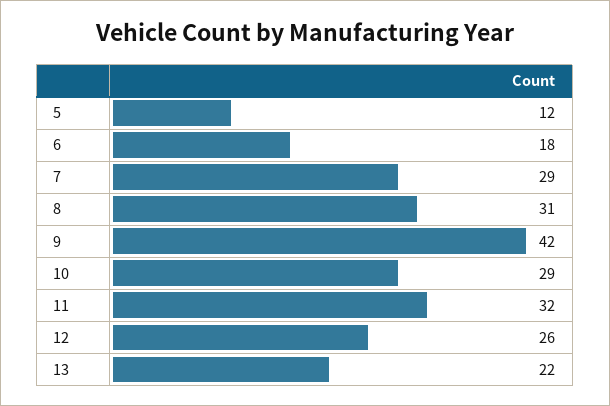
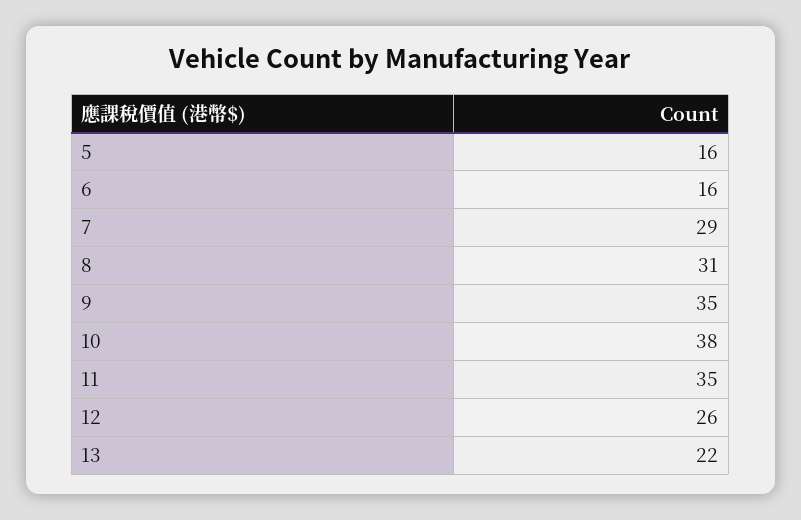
  {
-   "5": 12,
+   "5": 16,
-   "6": 18,
+   "6": 16,
    "7": 29,
    "8": 31,
-   "9": 42,
+   "9": 35,
-   "10": 29,
+   "10": 38,
-   "11": 32,
+   "11": 35,
    "12": 26,
    "13": 22
  }

